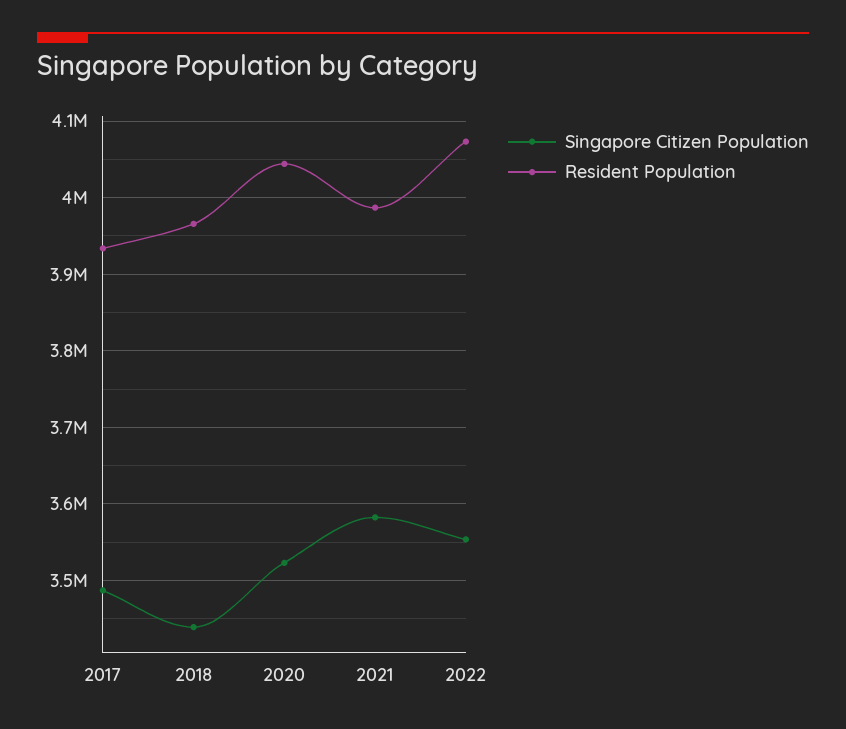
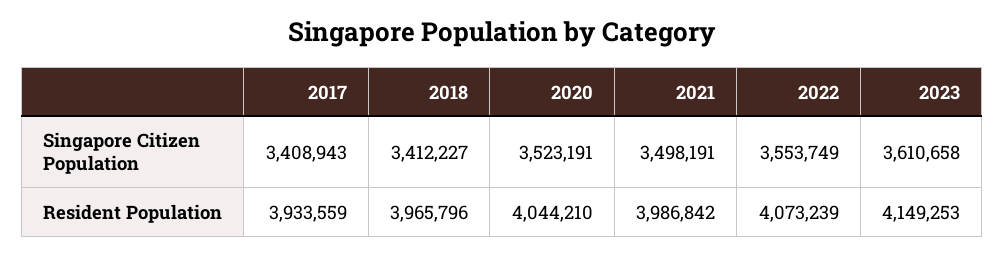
  {
    "Singapore Citizen Population": {
-     "2017": 3490000,
+     "2017": 3408943,
-     "2018": 3440000,
+     "2018": 3412227,
      "2020": 3523191,
-     "2021": 3580000,
+     "2021": 3498191,
-     "2022": 3553749
+     "2022": 3553749,
+     "2023": 3610658
    },
    "Resident Population": {
      "2017": 3933559,
      "2018": 3965796,
      "2020": 4044210,
      "2021": 3986842,
-     "2022": 4073239
+     "2022": 4073239,
+     "2023": 4149253
    }
  }

